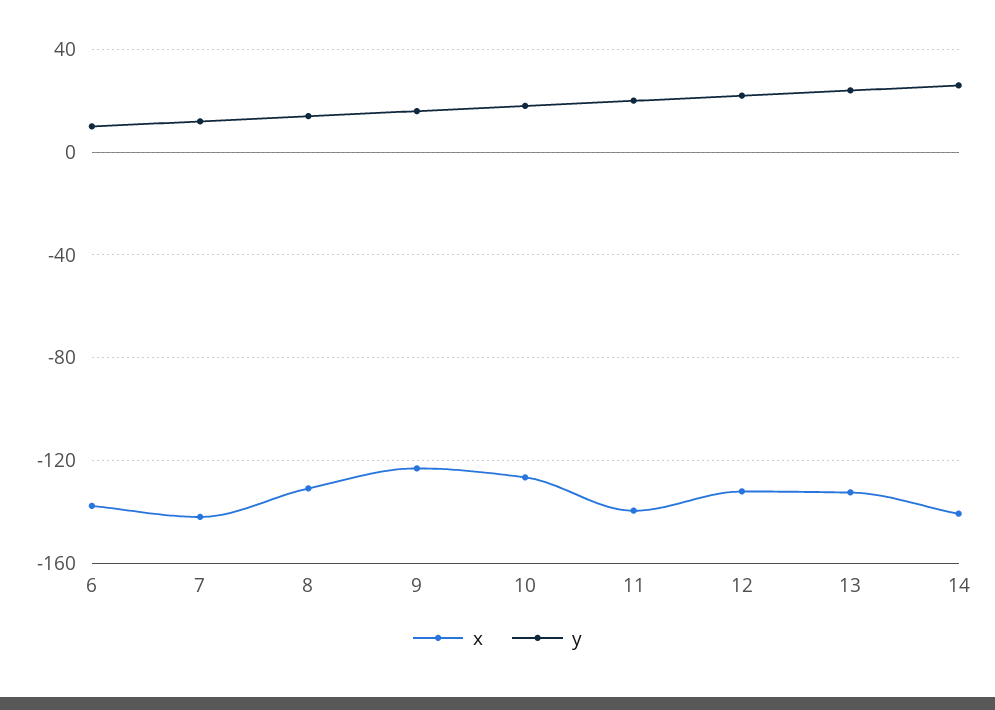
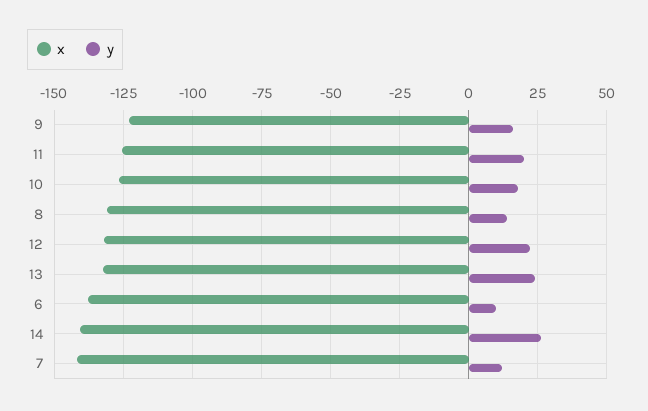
  {
    "x": {
      "6": -137.5,
      "7": -142.5,
      "8": -130,
      "9": -122.5,
      "10": -127.5,
-     "11": -140,
+     "11": -125,
      "12": -132.5,
      "13": -132.5,
      "14": -140
    },
    "y": {
      "6": 10,
      "7": 12.5,
      "8": 15,
      "9": 15,
      "10": 17.5,
      "11": 20,
      "12": 22.5,
      "13": 25,
      "14": 25
    }
  }

